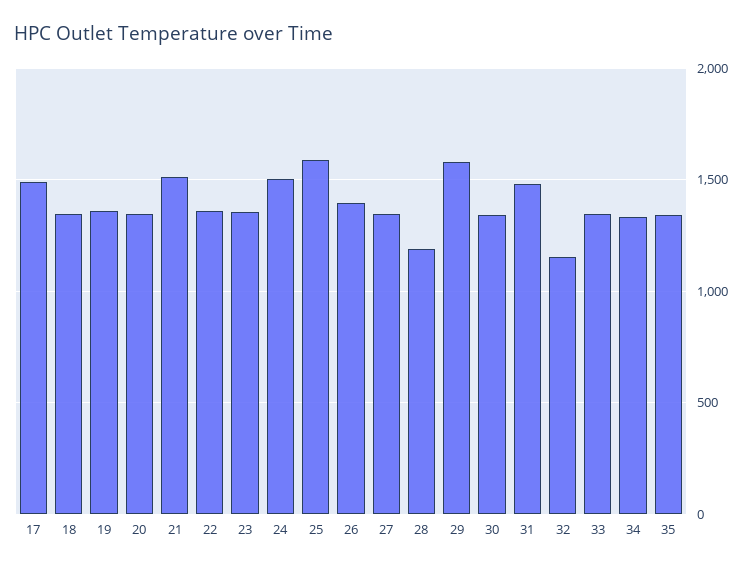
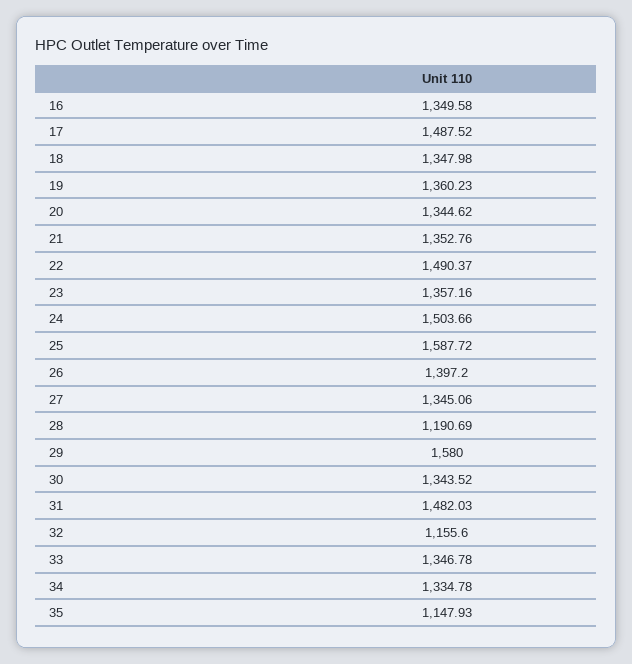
  {
    "17": 1487.52,
    "18": 1347.98,
    "19": 1360.23,
    "20": 1344.62,
-   "21": 1500,
+   "21": 1352.76,
-   "22": 1350,
+   "22": 1490.37,
    "23": 1357.16,
    "24": 1503.66,
    "25": 1587.72,
    "26": 1397.2,
    "27": 1345.06,
    "28": 1190.69,
    "29": 1580,
    "30": 1343.52,
    "31": 1482.03,
    "32": 1155.6,
    "33": 1346.78,
    "34": 1334.78,
-   "35": 1350
+   "35": 1147.93,
+   "16": 1349.58
  }

